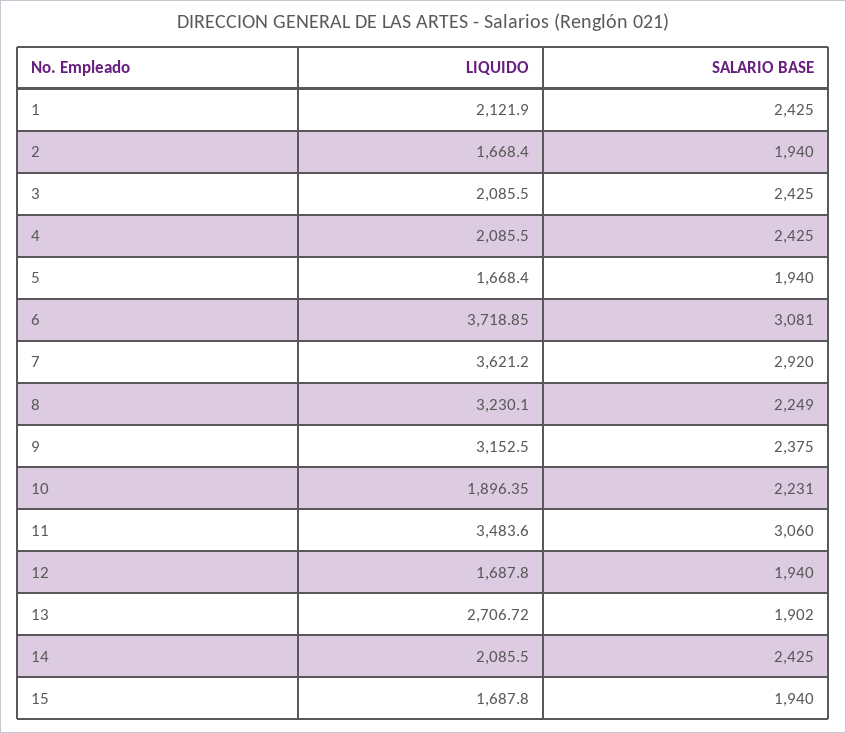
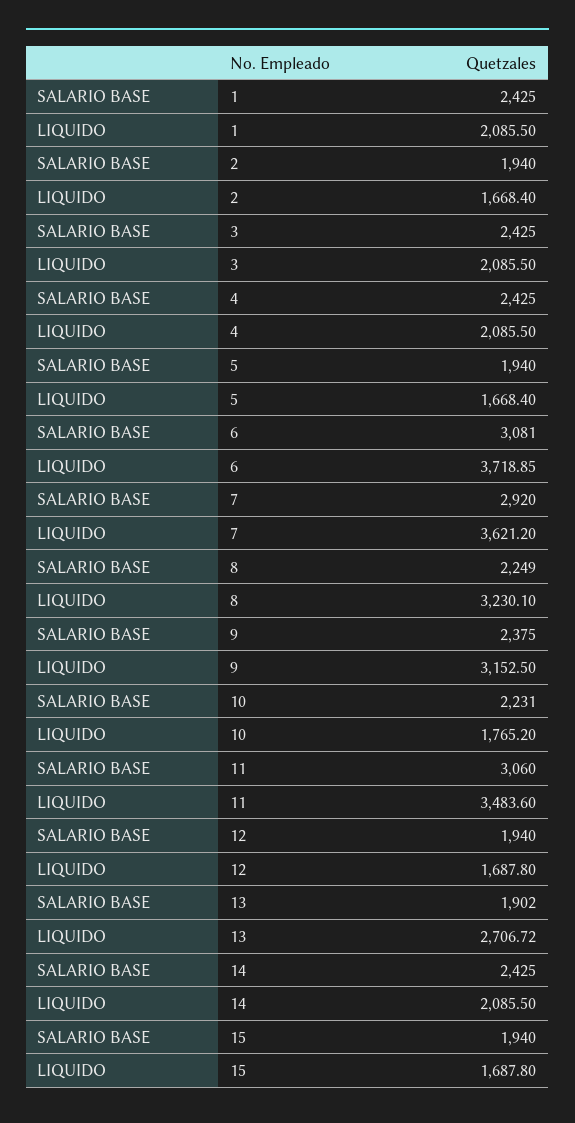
  {
    "LIQUIDO": {
-     "1": 2121.9,
+     "1": 2085.5,
      "2": 1668.4,
      "3": 2085.5,
      "4": 2085.5,
      "5": 1668.4,
      "6": 3718.85,
      "7": 3621.2,
      "8": 3230.1,
      "9": 3152.5,
-     "10": 1896.35,
+     "10": 1765.2,
      "11": 3483.6,
      "12": 1687.8,
      "13": 2706.72,
      "14": 2085.5,
      "15": 1687.8
    },
    "SALARIO BASE": {
      "1": 2425,
      "2": 1940,
      "3": 2425,
      "4": 2425,
      "5": 1940,
      "6": 3081,
      "7": 2920,
      "8": 2249,
      "9": 2375,
      "10": 2231,
      "11": 3060,
      "12": 1940,
      "13": 1902,
      "14": 2425,
      "15": 1940
    }
  }

